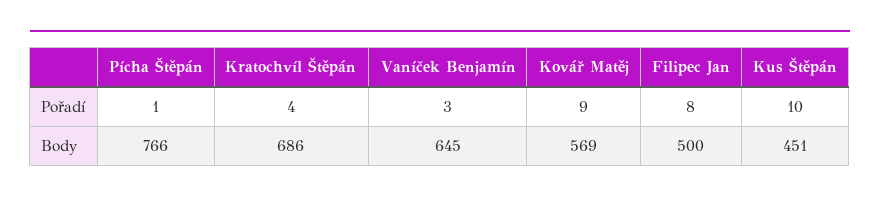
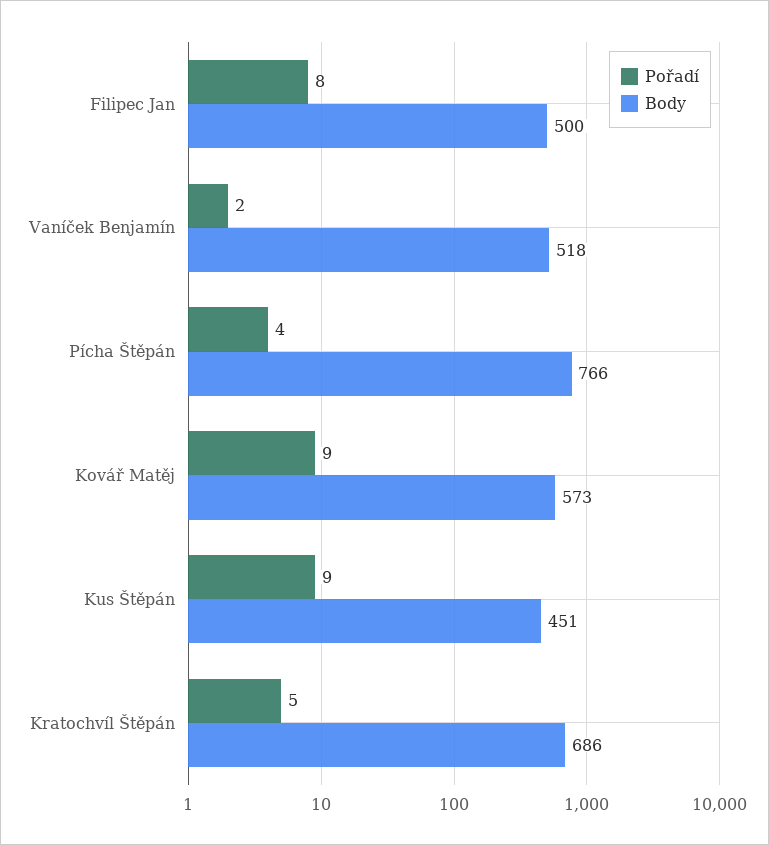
  {
    "Pořadí": {
-     "Pícha Štěpán": 1,
+     "Pícha Štěpán": 4,
-     "Kratochvíl Štěpán": 4,
+     "Kratochvíl Štěpán": 5,
-     "Vaníček Benjamín": 3,
+     "Vaníček Benjamín": 2,
      "Kovář Matěj": 9,
      "Filipec Jan": 8,
-     "Kus Štěpán": 10
+     "Kus Štěpán": 9
    },
    "Body": {
      "Pícha Štěpán": 766,
      "Kratochvíl Štěpán": 686,
-     "Vaníček Benjamín": 645,
+     "Vaníček Benjamín": 518,
-     "Kovář Matěj": 569,
+     "Kovář Matěj": 573,
      "Filipec Jan": 500,
      "Kus Štěpán": 451
    }
  }

